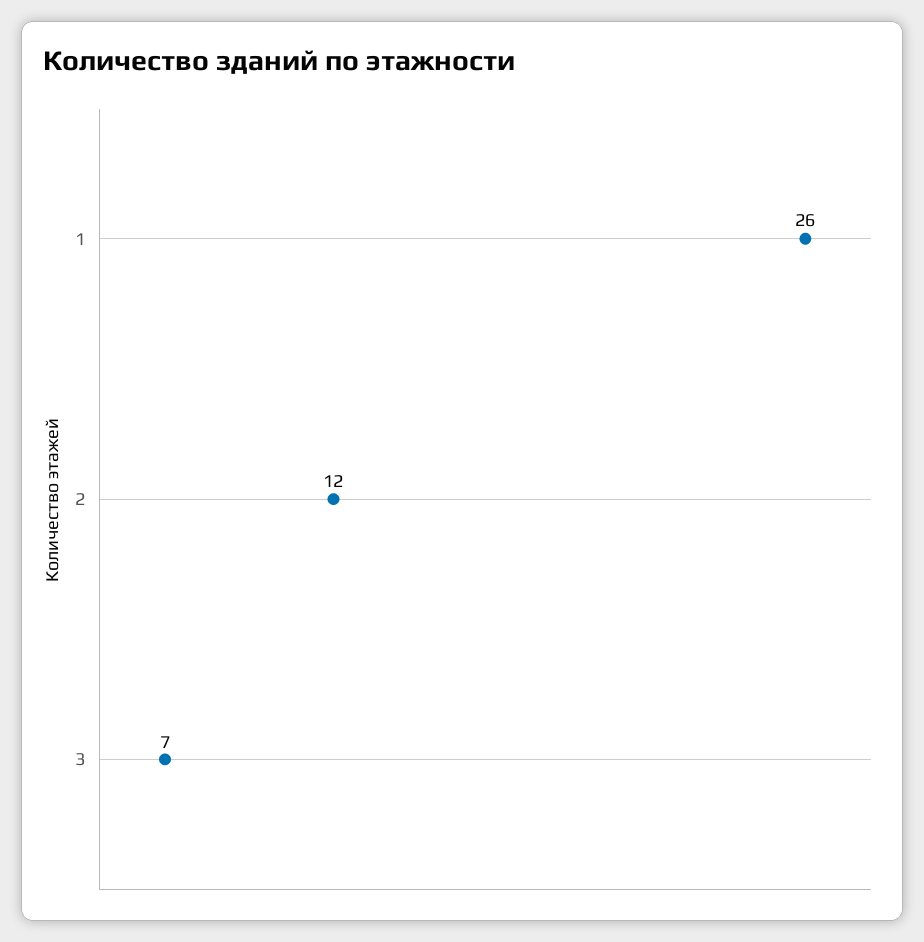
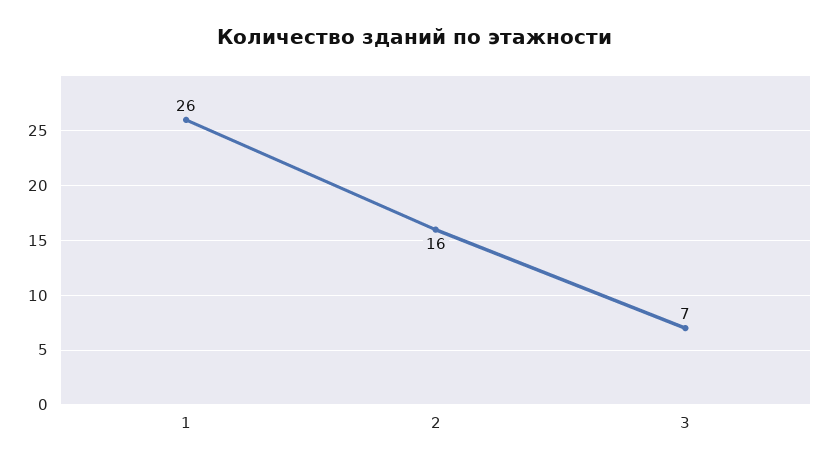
  {
    "1": 26,
-   "2": 12,
+   "2": 16,
    "3": 7
  }

